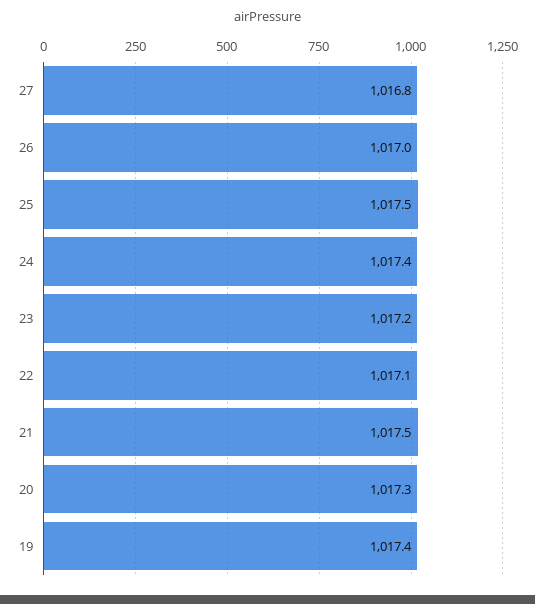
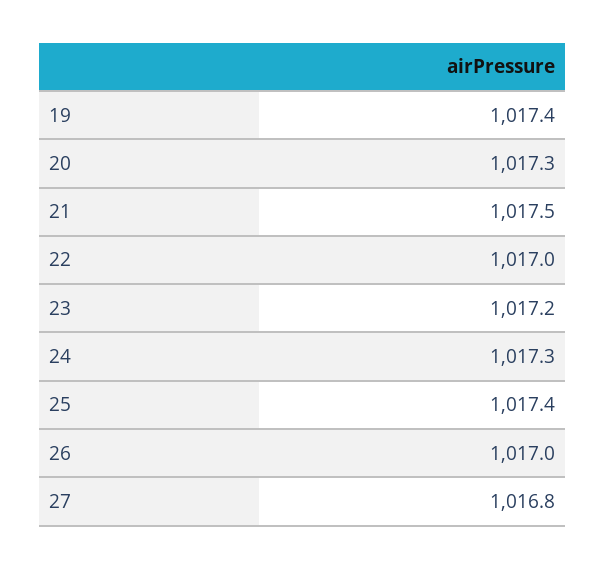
  {
    "27": 1016.8,
    "26": 1017,
-   "25": 1017.5,
+   "25": 1017.4,
-   "24": 1017.4,
+   "24": 1017.3,
    "23": 1017.2,
-   "22": 1017.1,
+   "22": 1017,
    "21": 1017.5,
    "20": 1017.3,
    "19": 1017.4
  }

